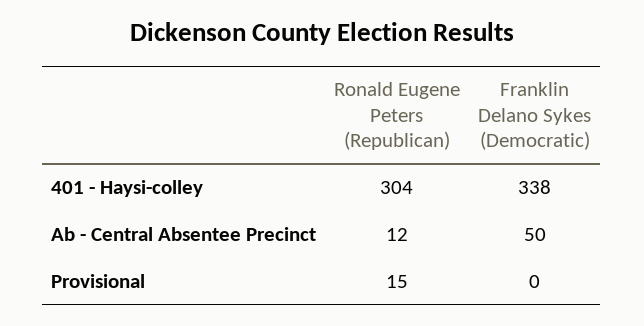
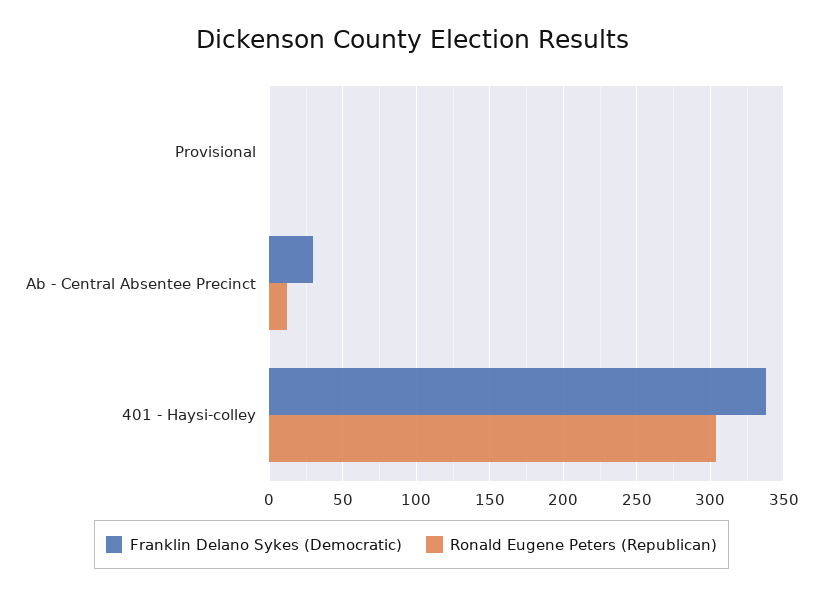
  {
    "Ronald Eugene Peters (Republican)": {
      "401 - Haysi-colley": 304,
      "Ab - Central Absentee Precinct": 12,
-     "Provisional": 15
+     "Provisional": 0
    },
    "Franklin Delano Sykes (Democratic)": {
      "401 - Haysi-colley": 338,
-     "Ab - Central Absentee Precinct": 50,
+     "Ab - Central Absentee Precinct": 30,
      "Provisional": 0
    }
  }

